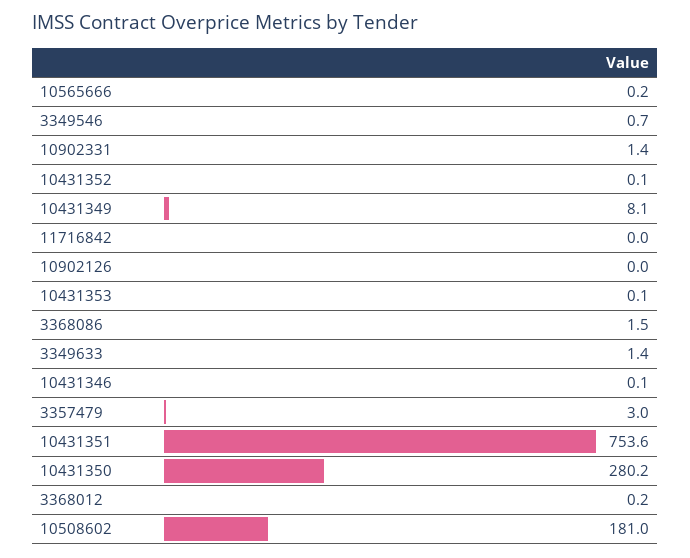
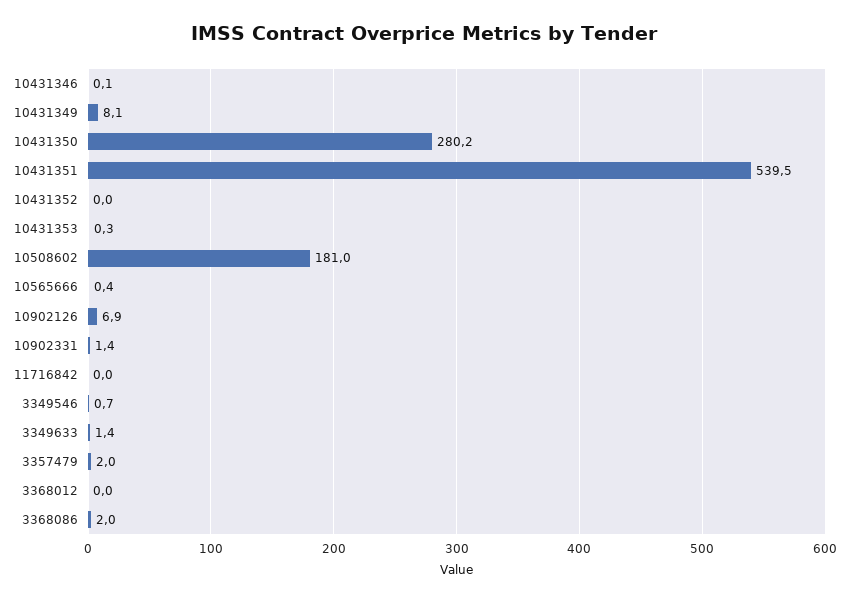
  {
-   "10565666": 0.2,
+   "10565666": 0.4,
    "3349546": 0.7,
    "10902331": 1.4,
-   "10431352": 0.1,
+   "10431352": 0,
    "10431349": 8.1,
    "11716842": 0,
-   "10902126": 0,
+   "10902126": 6.9,
-   "10431353": 0.1,
+   "10431353": 0.3,
-   "3368086": 1.5,
+   "3368086": 2,
    "3349633": 1.4,
    "10431346": 0.1,
-   "3357479": 3,
+   "3357479": 2,
-   "10431351": 753.6,
+   "10431351": 539.5,
    "10431350": 280.2,
-   "3368012": 0.2,
+   "3368012": 0,
    "10508602": 181
  }

